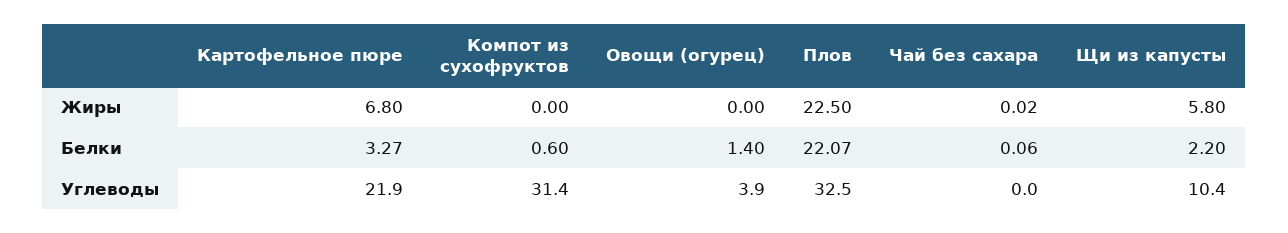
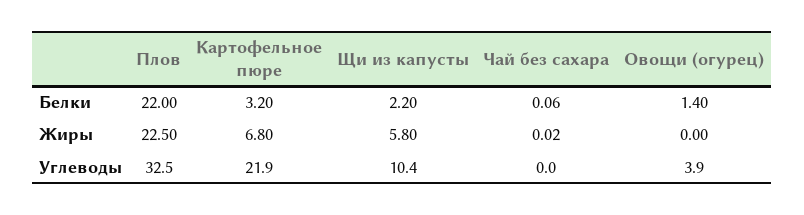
  {
    "Картофельное пюре": {
      "Жиры": 6.8,
-     "Белки": 3.27,
+     "Белки": 3.2,
      "Углеводы": 21.9
    },
-   "Компот из сухофруктов": {
-     "Жиры": 0,
-     "Белки": 0.6,
-     "Углеводы": 31.4
-   },
    "Овощи (огурец)": {
      "Жиры": 0,
      "Белки": 1.4,
      "Углеводы": 3.9
    },
    "Плов": {
      "Жиры": 22.5,
-     "Белки": 22.07,
+     "Белки": 22,
      "Углеводы": 32.5
    },
    "Чай без сахара": {
      "Жиры": 0.02,
      "Белки": 0.06,
      "Углеводы": 0
    },
    "Щи из капусты": {
      "Жиры": 5.8,
      "Белки": 2.2,
      "Углеводы": 10.4
    }
  }

